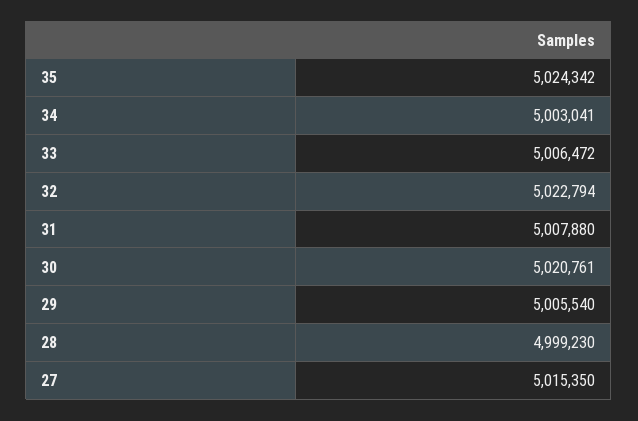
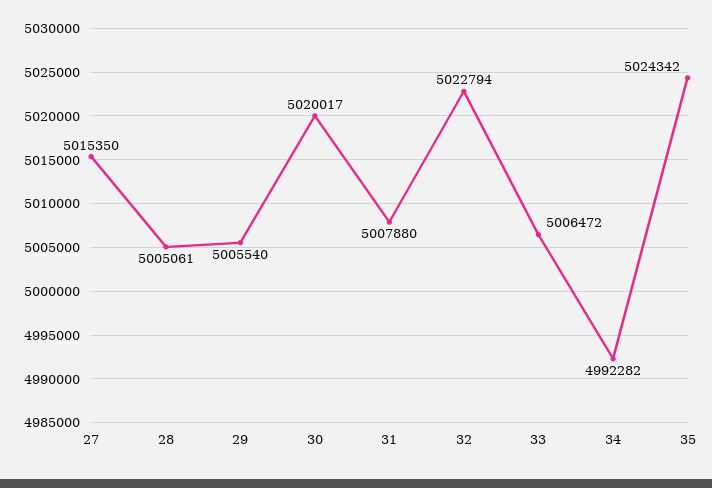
  {
    "35": 5024342,
-   "34": 5003041,
+   "34": 4992282,
    "33": 5006472,
    "32": 5022794,
    "31": 5007880,
-   "30": 5020761,
+   "30": 5020017,
    "29": 5005540,
-   "28": 4999230,
+   "28": 5005061,
    "27": 5015350
  }

